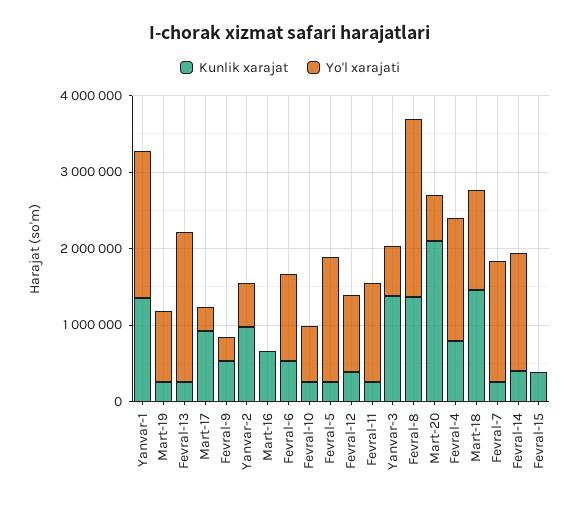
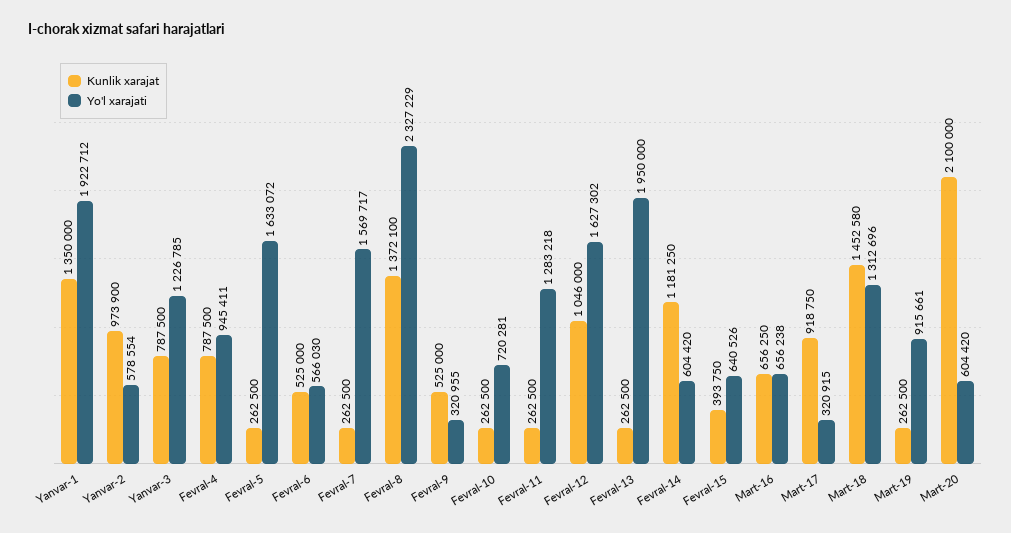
  {
    "Kunlik xarajat": {
      "Yanvar-1": 1350000,
      "Mart-19": 262500,
      "Fevral-13": 262500,
      "Mart-17": 918750,
      "Fevral-9": 525000,
      "Yanvar-2": 973900,
      "Mart-16": 656250,
      "Fevral-6": 525000,
      "Fevral-10": 262500,
      "Fevral-5": 262500,
-     "Fevral-12": 400000,
+     "Fevral-12": 1046000,
      "Fevral-11": 262500,
-     "Yanvar-3": 1400000,
+     "Yanvar-3": 787500,
      "Fevral-8": 1372100,
      "Mart-20": 2100000,
      "Fevral-4": 787500,
      "Mart-18": 1452580,
      "Fevral-7": 262500,
-     "Fevral-14": 400000,
+     "Fevral-14": 1181250,
      "Fevral-15": 393750
    },
    "Yo'l xarajati": {
      "Yanvar-1": 1922712,
      "Mart-19": 915661,
      "Fevral-13": 1950000,
      "Mart-17": 320915,
      "Fevral-9": 320955,
      "Yanvar-2": 578554,
-     "Mart-16": 0,
+     "Mart-16": 656238,
-     "Fevral-6": 1200000,
+     "Fevral-6": 566030,
      "Fevral-10": 720281,
      "Fevral-5": 1633072,
-     "Fevral-12": 1000000,
+     "Fevral-12": 1627302,
      "Fevral-11": 1283218,
-     "Yanvar-3": 600000,
+     "Yanvar-3": 1226785,
      "Fevral-8": 2327229,
      "Mart-20": 604420,
-     "Fevral-4": 1600000,
+     "Fevral-4": 945411,
      "Mart-18": 1312696,
      "Fevral-7": 1569717,
-     "Fevral-14": 1600000,
+     "Fevral-14": 604420,
-     "Fevral-15": 0
+     "Fevral-15": 640526
    }
  }

